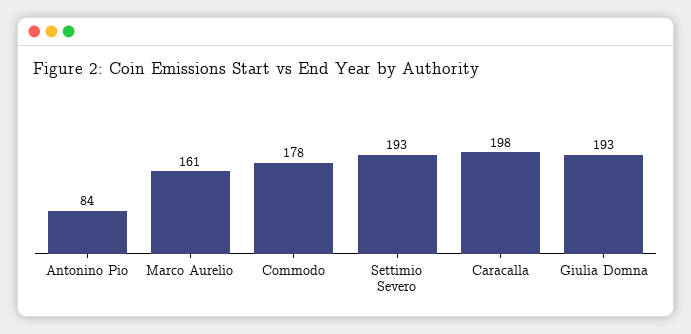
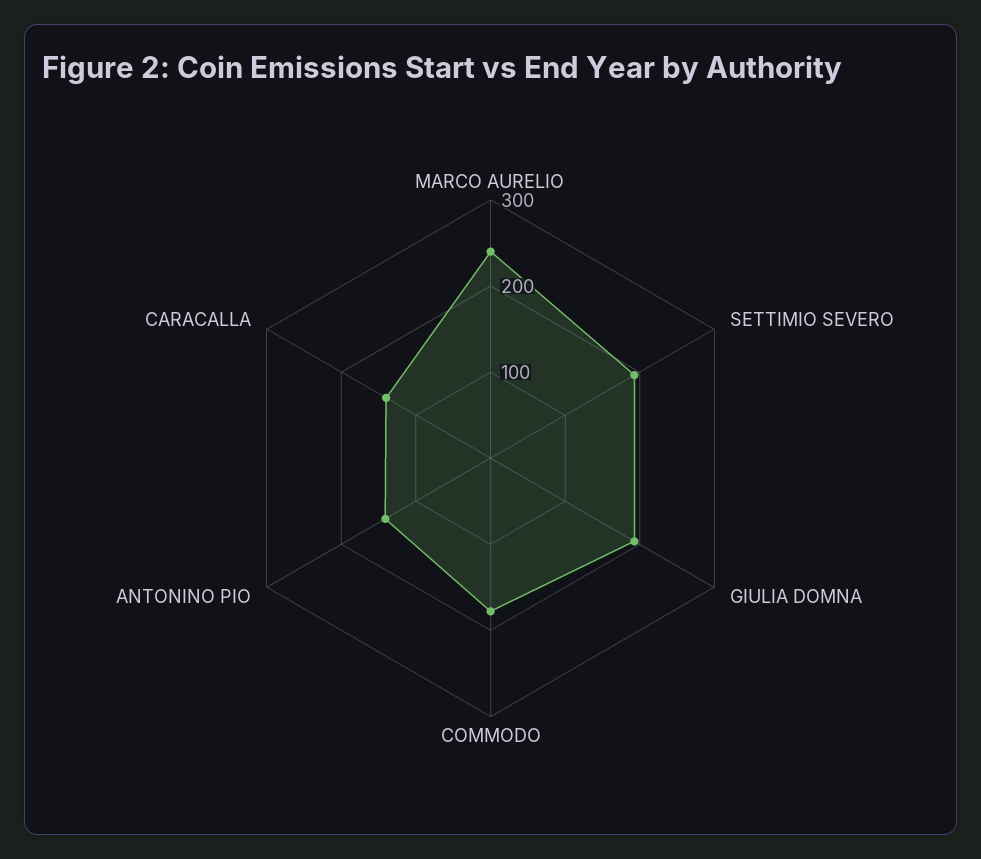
  {
-   "Antonino Pio": 84,
+   "Antonino Pio": 140,
-   "Marco Aurelio": 161,
+   "Marco Aurelio": 240,
    "Commodo": 178,
    "Settimio Severo": 193,
-   "Caracalla": 198,
+   "Caracalla": 140,
    "Giulia Domna": 193
  }

